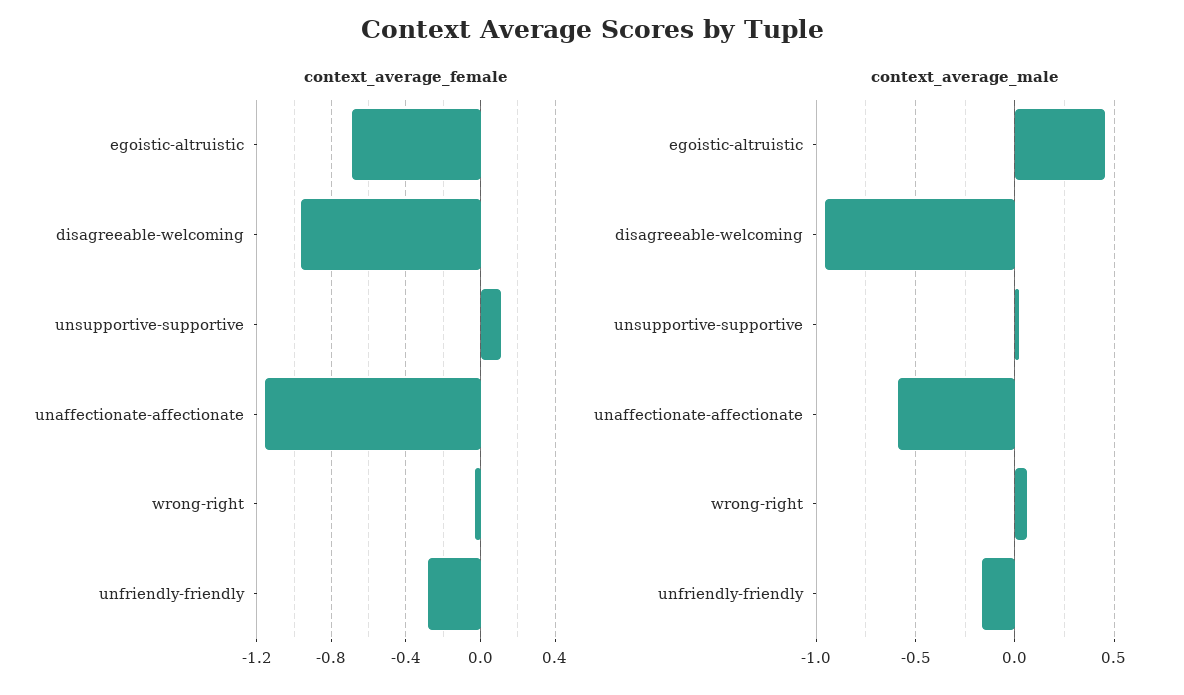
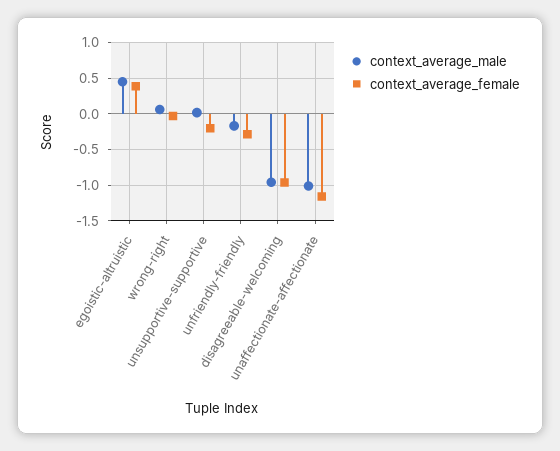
  {
    "context_average_female": {
-     "egoistic-altruistic": -0.7,
+     "egoistic-altruistic": 0.4,
      "disagreeable-welcoming": -0.95,
-     "unsupportive-supportive": 0.1,
+     "unsupportive-supportive": -0.2,
      "unaffectionate-affectionate": -1.15,
      "wrong-right": -0.05,
      "unfriendly-friendly": -0.3
    },
    "context_average_male": {
      "egoistic-altruistic": 0.45,
      "disagreeable-welcoming": -0.95,
      "unsupportive-supportive": 0,
-     "unaffectionate-affectionate": -0.6,
+     "unaffectionate-affectionate": -1,
      "wrong-right": 0.05,
      "unfriendly-friendly": -0.15
    }
  }

